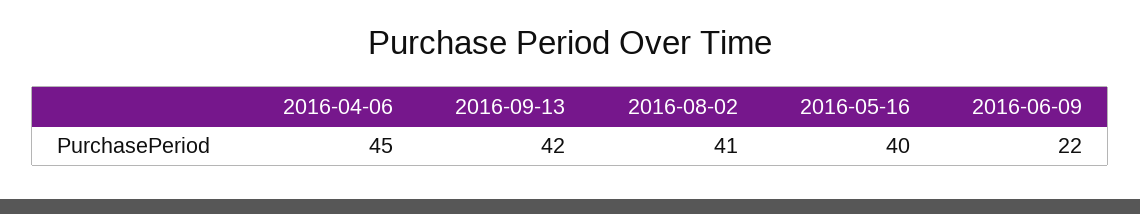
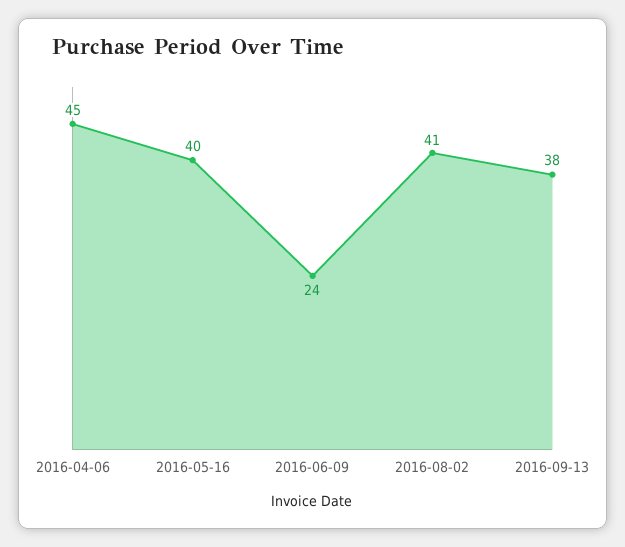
  {
    "2016-04-06": 45,
-   "2016-09-13": 42,
+   "2016-09-13": 38,
    "2016-08-02": 41,
    "2016-05-16": 40,
-   "2016-06-09": 22
+   "2016-06-09": 24
  }

